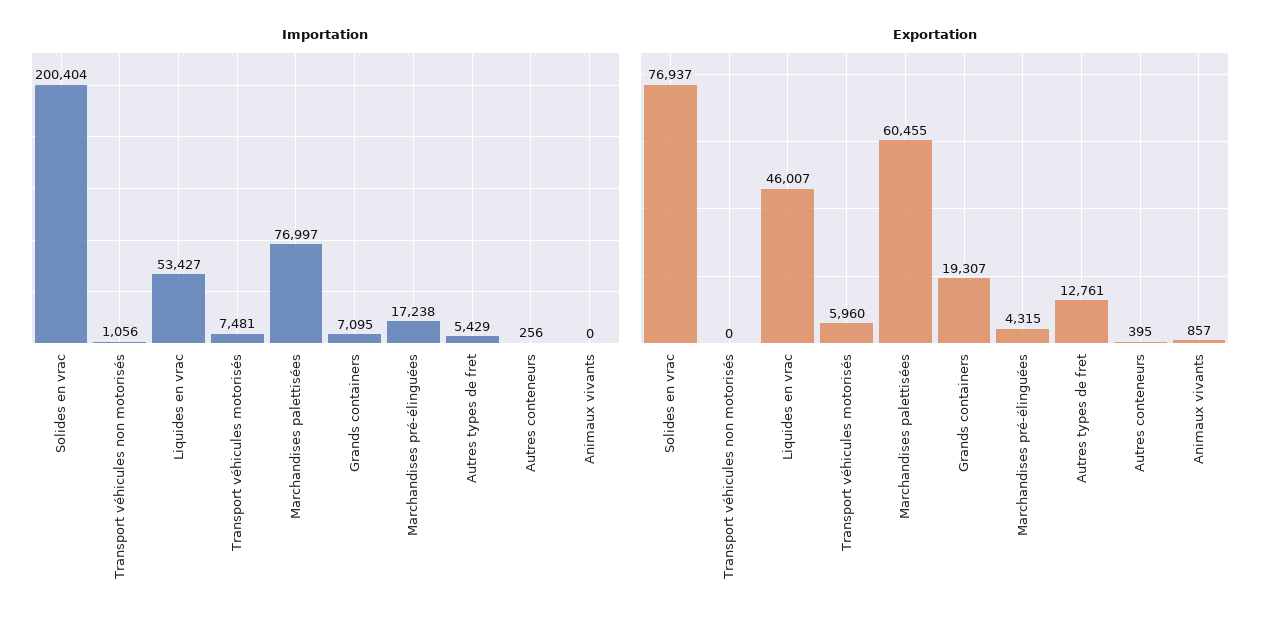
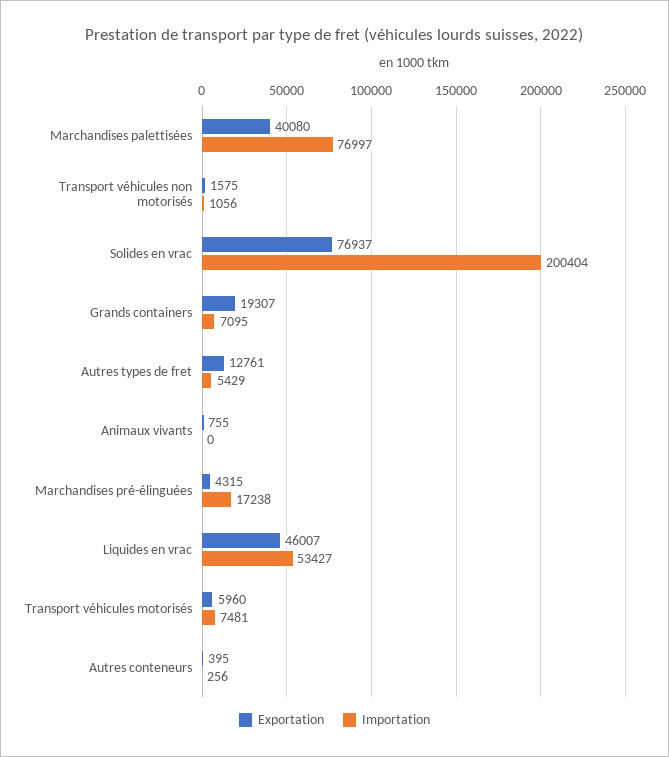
  {
    "Importation": {
      "Solides en vrac": 200404,
      "Transport véhicules non motorisés": 1056,
      "Liquides en vrac": 53427,
      "Transport véhicules motorisés": 7481,
      "Marchandises palettisées": 76997,
      "Grands containers": 7095,
      "Marchandises pré-élinguées": 17238,
      "Autres types de fret": 5429,
      "Autres conteneurs": 256,
      "Animaux vivants": 0
    },
    "Exportation": {
      "Solides en vrac": 76937,
-     "Transport véhicules non motorisés": 0,
+     "Transport véhicules non motorisés": 1575,
      "Liquides en vrac": 46007,
      "Transport véhicules motorisés": 5960,
-     "Marchandises palettisées": 60455,
+     "Marchandises palettisées": 40080,
      "Grands containers": 19307,
      "Marchandises pré-élinguées": 4315,
      "Autres types de fret": 12761,
      "Autres conteneurs": 395,
-     "Animaux vivants": 857
+     "Animaux vivants": 755
    }
  }

